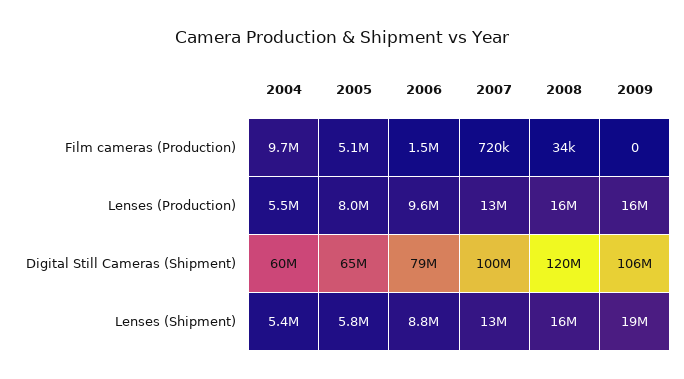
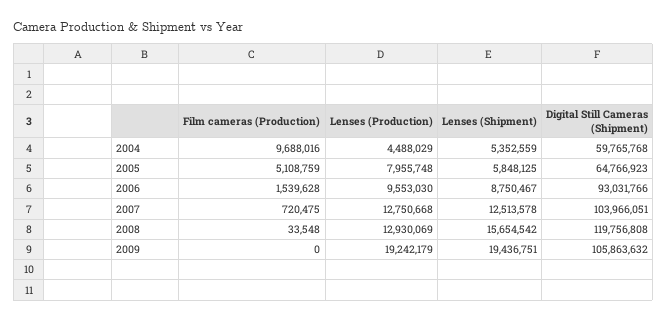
  {
    "2004": {
      "Film cameras (Production)": 9688016,
-     "Lenses (Production)": 5500000,
+     "Lenses (Production)": 4488029,
      "Digital Still Cameras (Shipment)": 59765768,
      "Lenses (Shipment)": 5352559
    },
    "2005": {
      "Film cameras (Production)": 5108759,
      "Lenses (Production)": 7955748,
      "Digital Still Cameras (Shipment)": 64766923,
      "Lenses (Shipment)": 5848125
    },
    "2006": {
      "Film cameras (Production)": 1539628,
      "Lenses (Production)": 9553030,
-     "Digital Still Cameras (Shipment)": 79000000,
+     "Digital Still Cameras (Shipment)": 93031766,
      "Lenses (Shipment)": 8750467
    },
    "2007": {
      "Film cameras (Production)": 720475,
      "Lenses (Production)": 12750668,
-     "Digital Still Cameras (Shipment)": 100000000,
+     "Digital Still Cameras (Shipment)": 103966051,
      "Lenses (Shipment)": 12513578
    },
    "2008": {
      "Film cameras (Production)": 33548,
-     "Lenses (Production)": 16000000,
+     "Lenses (Production)": 12930069,
      "Digital Still Cameras (Shipment)": 119756808,
      "Lenses (Shipment)": 15654542
    },
    "2009": {
      "Film cameras (Production)": 0,
-     "Lenses (Production)": 16000000,
+     "Lenses (Production)": 19242179,
      "Digital Still Cameras (Shipment)": 105863632,
      "Lenses (Shipment)": 19436751
    }
  }

